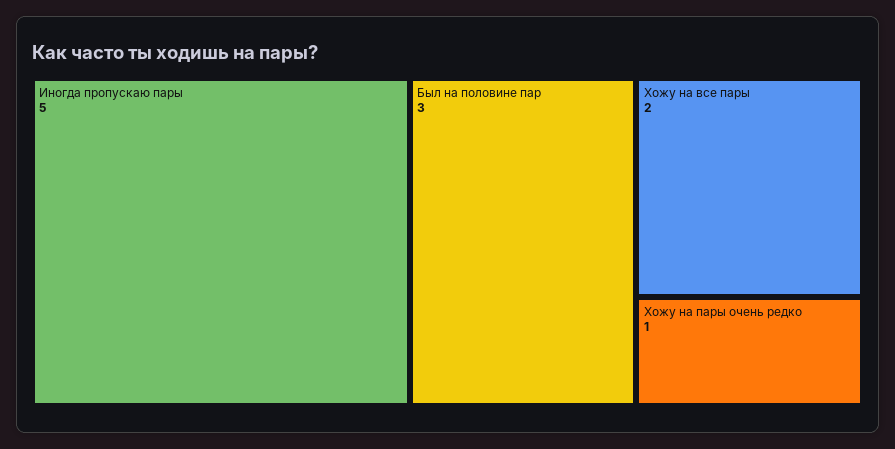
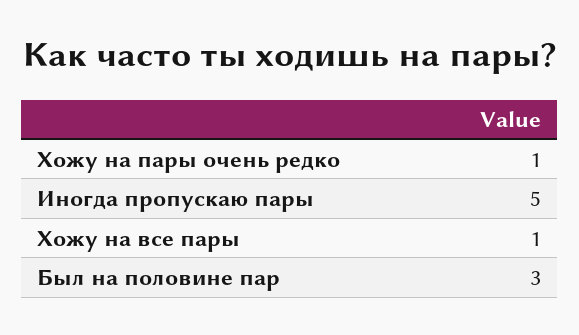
  {
    "Иногда пропускаю пары": 5,
    "Был на половине пар": 3,
-   "Хожу на все пары": 2,
+   "Хожу на все пары": 1,
    "Хожу на пары очень редко": 1
  }

